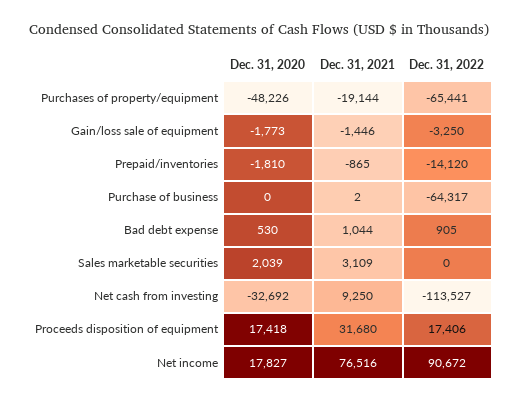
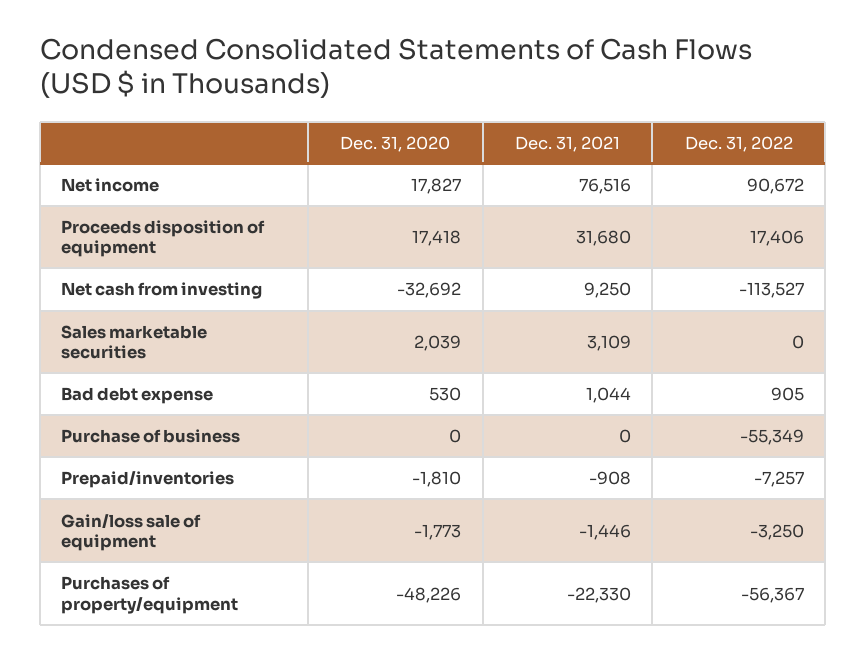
  {
    "Dec. 31, 2020": {
      "Purchases of property/equipment": -48226,
      "Gain/loss sale of equipment": -1773,
      "Prepaid/inventories": -1810,
      "Purchase of business": 0,
      "Bad debt expense": 530,
      "Sales marketable securities": 2039,
      "Net cash from investing": -32692,
      "Proceeds disposition of equipment": 17418,
      "Net income": 17827
    },
    "Dec. 31, 2021": {
-     "Purchases of property/equipment": -19144,
+     "Purchases of property/equipment": -22330,
      "Gain/loss sale of equipment": -1446,
-     "Prepaid/inventories": -865,
+     "Prepaid/inventories": -908,
-     "Purchase of business": 2,
+     "Purchase of business": 0,
      "Bad debt expense": 1044,
      "Sales marketable securities": 3109,
      "Net cash from investing": 9250,
      "Proceeds disposition of equipment": 31680,
      "Net income": 76516
    },
    "Dec. 31, 2022": {
-     "Purchases of property/equipment": -65441,
+     "Purchases of property/equipment": -56367,
      "Gain/loss sale of equipment": -3250,
-     "Prepaid/inventories": -14120,
+     "Prepaid/inventories": -7257,
-     "Purchase of business": -64317,
+     "Purchase of business": -55349,
      "Bad debt expense": 905,
      "Sales marketable securities": 0,
      "Net cash from investing": -113527,
      "Proceeds disposition of equipment": 17406,
      "Net income": 90672
    }
  }

